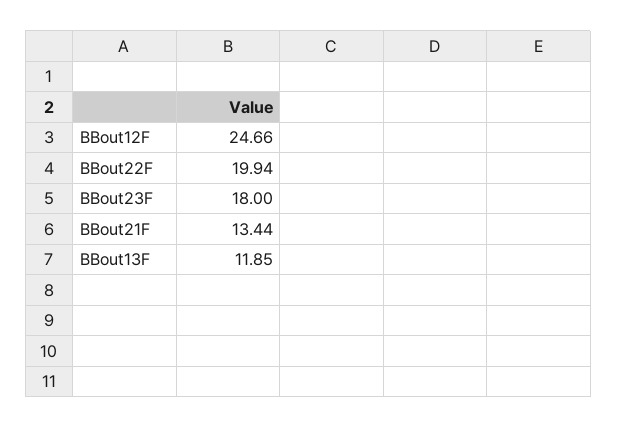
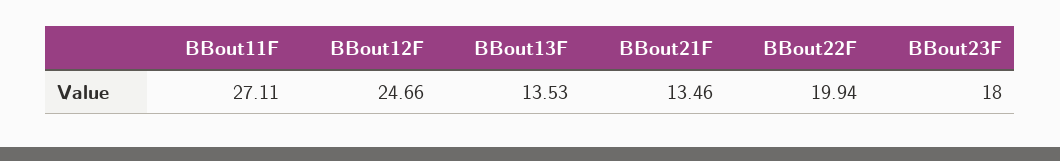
  {
    "BBout12F": 24.66,
    "BBout22F": 19.94,
    "BBout23F": 18,
-   "BBout21F": 13.44,
+   "BBout21F": 13.46,
-   "BBout13F": 11.85
+   "BBout13F": 13.53,
+   "BBout11F": 27.11
  }

